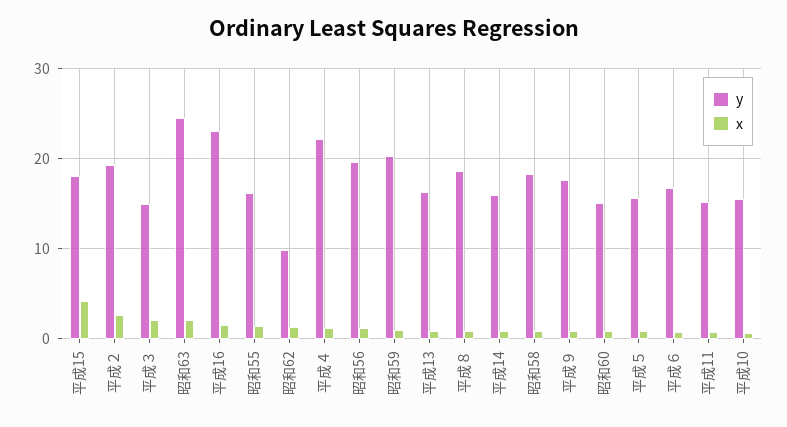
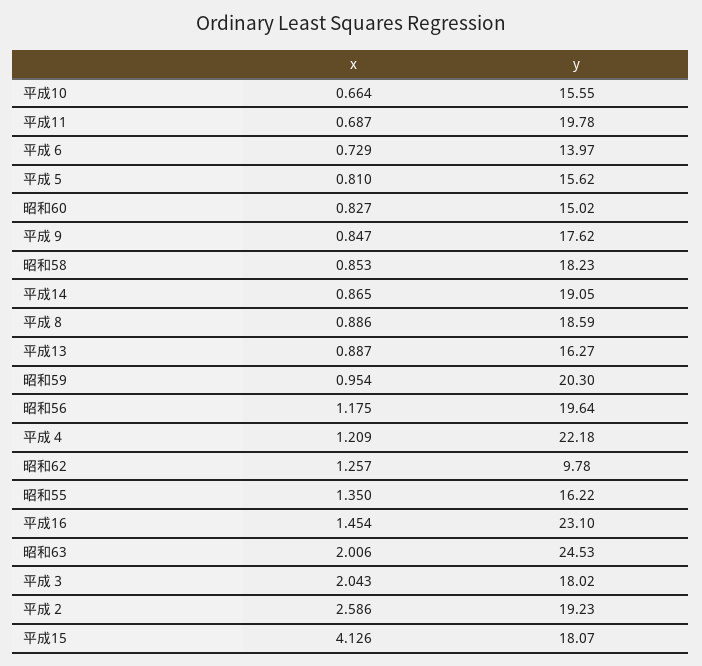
  {
    "y": {
      "平成15": 18.07,
      "平成２": 19.23,
-     "平成３": 15,
+     "平成３": 18.02,
      "昭和63": 24.53,
      "平成16": 23.1,
      "昭和55": 16.22,
      "昭和62": 9.78,
      "平成４": 22.18,
      "昭和56": 19.64,
      "昭和59": 20.3,
      "平成13": 16.27,
      "平成８": 18.59,
-     "平成14": 16,
+     "平成14": 19.05,
      "昭和58": 18.23,
      "平成９": 17.62,
      "昭和60": 15.02,
      "平成５": 15.62,
-     "平成６": 17,
+     "平成６": 13.97,
-     "平成11": 15,
+     "平成11": 19.78,
      "平成10": 15.55
    },
    "x": {
      "平成15": 4.126,
      "平成２": 2.586,
      "平成３": 2.043,
      "昭和63": 2.006,
      "平成16": 1.454,
      "昭和55": 1.35,
      "昭和62": 1.257,
      "平成４": 1.209,
      "昭和56": 1.175,
      "昭和59": 0.954,
      "平成13": 0.887,
      "平成８": 0.886,
      "平成14": 0.865,
      "昭和58": 0.853,
      "平成９": 0.847,
      "昭和60": 0.827,
      "平成５": 0.81,
      "平成６": 0.729,
      "平成11": 0.687,
      "平成10": 0.664
    }
  }

